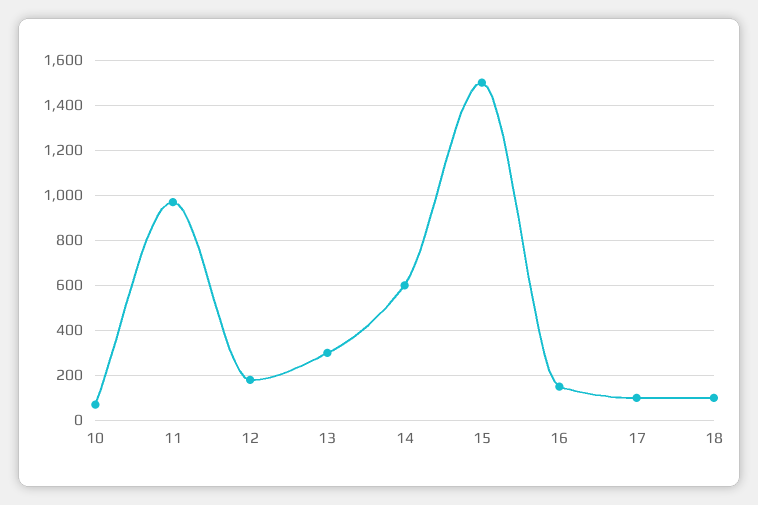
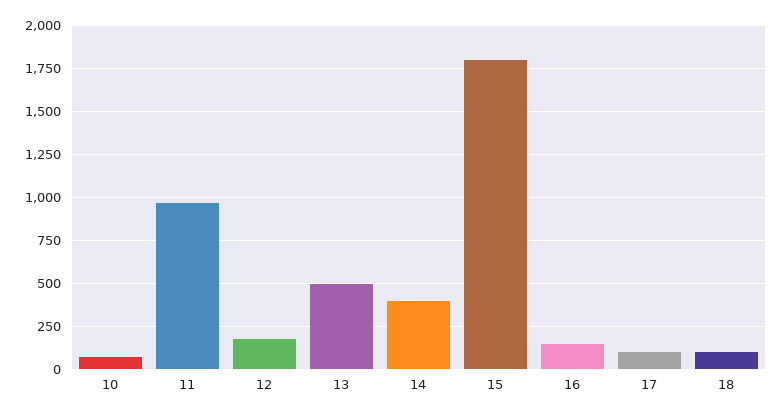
  {
    "10": 50,
    "11": 950,
    "12": 200,
-   "13": 300,
+   "13": 500,
-   "14": 600,
+   "14": 400,
-   "15": 1500,
+   "15": 1800,
    "16": 150,
    "17": 100,
    "18": 100
  }

